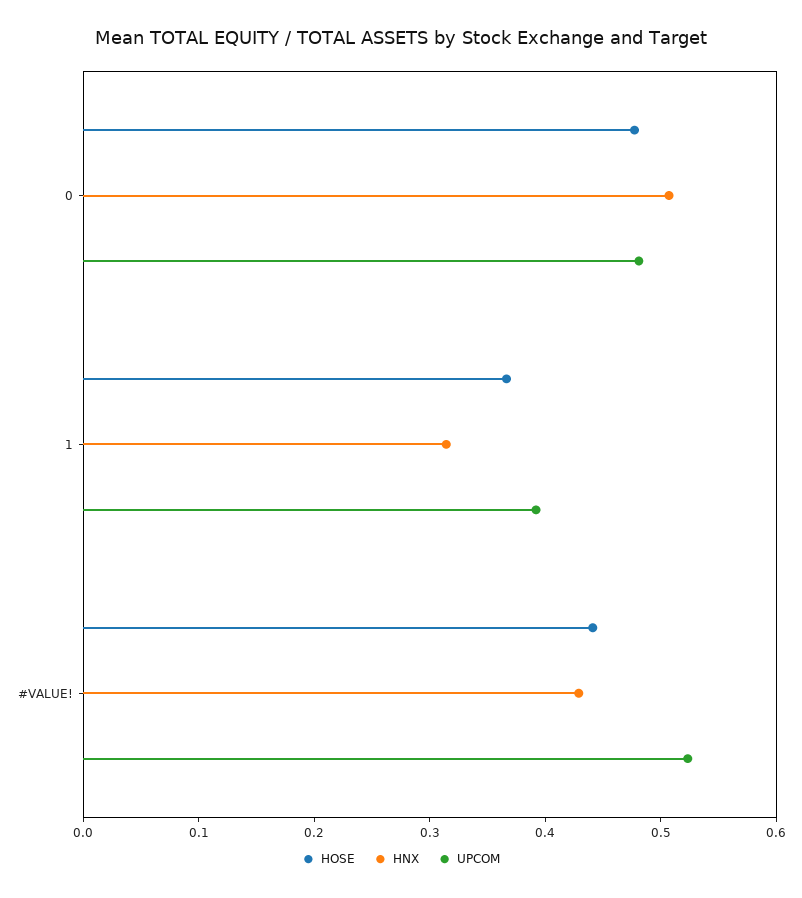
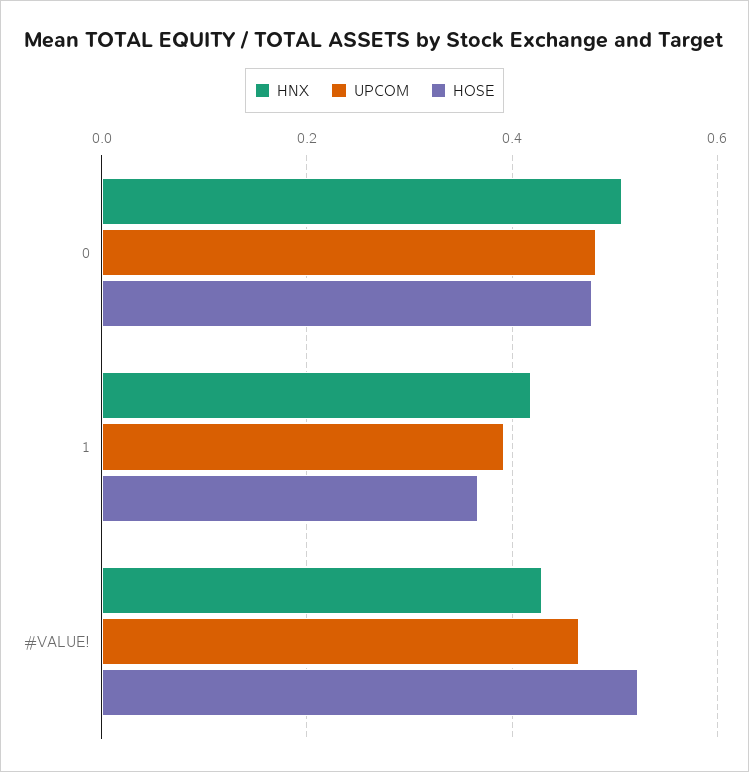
  {
    "HOSE": {
      "0": 0.48,
      "1": 0.36,
-     "#VALUE!": 0.44
+     "#VALUE!": 0.52
    },
    "HNX": {
      "0": 0.5,
-     "1": 0.32,
+     "1": 0.42,
      "#VALUE!": 0.42
    },
    "UPCOM": {
      "0": 0.48,
      "1": 0.4,
-     "#VALUE!": 0.52
+     "#VALUE!": 0.46
    }
  }

